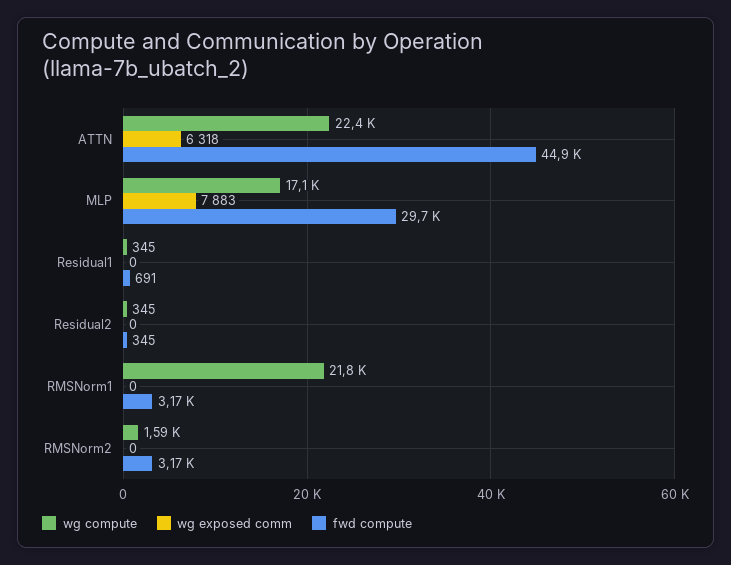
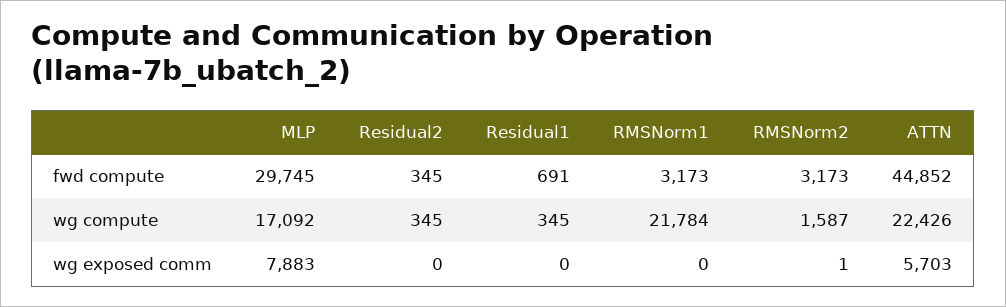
  {
    "wg compute": {
      "ATTN": 22426,
      "MLP": 17092,
      "Residual1": 345,
      "Residual2": 345,
      "RMSNorm1": 21784,
      "RMSNorm2": 1587
    },
    "wg exposed comm": {
-     "ATTN": 6318,
+     "ATTN": 5703,
      "MLP": 7883,
      "Residual1": 0,
      "Residual2": 0,
      "RMSNorm1": 0,
-     "RMSNorm2": 0
+     "RMSNorm2": 1
    },
    "fwd compute": {
      "ATTN": 44852,
      "MLP": 29745,
      "Residual1": 691,
      "Residual2": 345,
      "RMSNorm1": 3173,
      "RMSNorm2": 3173
    }
  }

